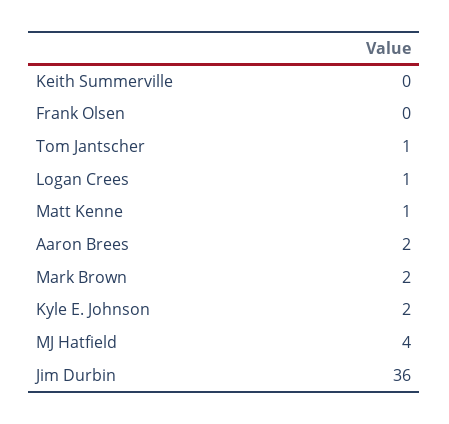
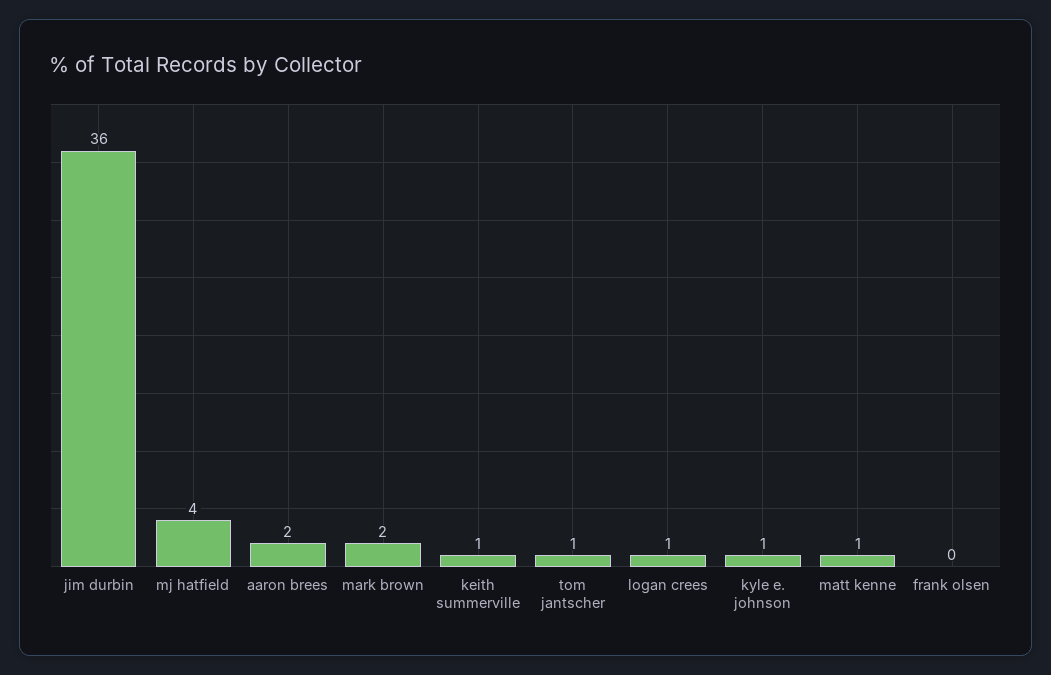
  {
-   "Keith Summerville": 0,
+   "Keith Summerville": 1,
    "Frank Olsen": 0,
    "Tom Jantscher": 1,
    "Logan Crees": 1,
    "Matt Kenne": 1,
    "Aaron Brees": 2,
    "Mark Brown": 2,
-   "Kyle E. Johnson": 2,
+   "Kyle E. Johnson": 1,
    "MJ Hatfield": 4,
    "Jim Durbin": 36
  }

